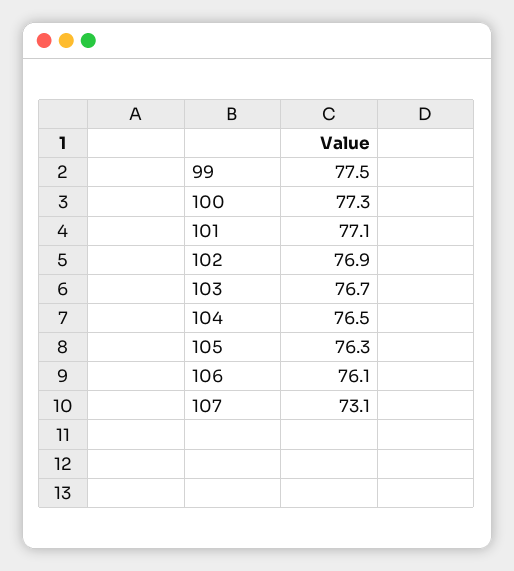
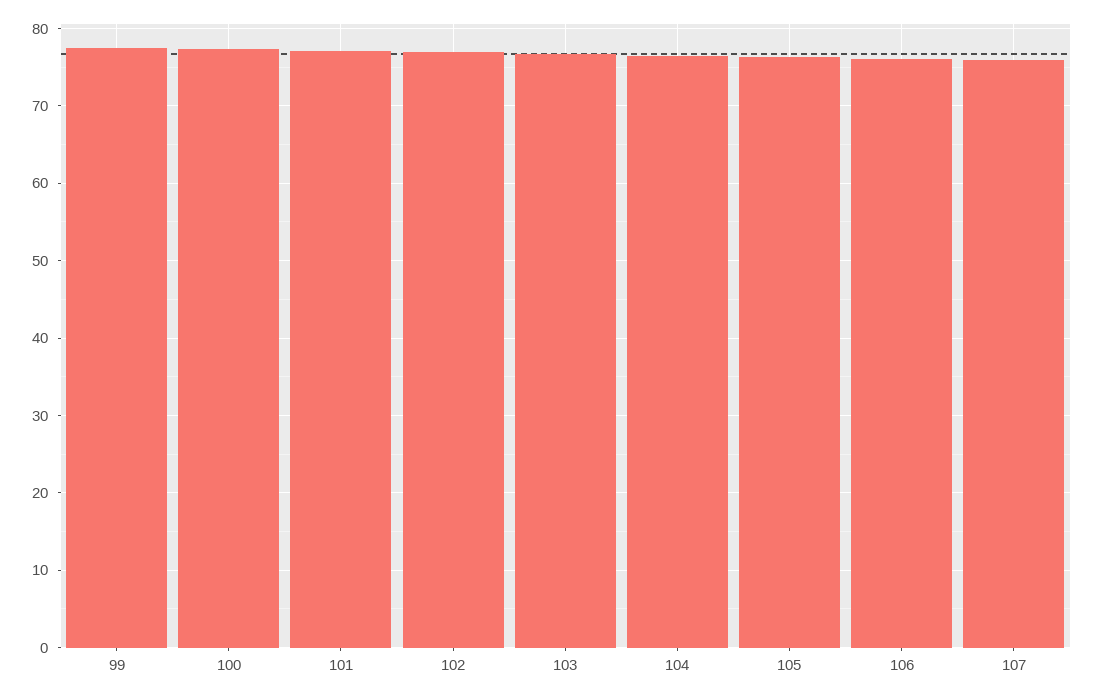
  {
    "99": 77.5,
    "100": 77.3,
    "101": 77.1,
    "102": 76.9,
    "103": 76.7,
    "104": 76.5,
    "105": 76.3,
    "106": 76.1,
-   "107": 73.1
+   "107": 76
  }

